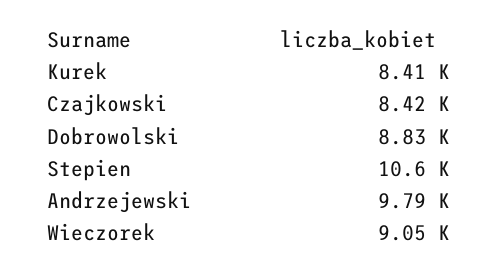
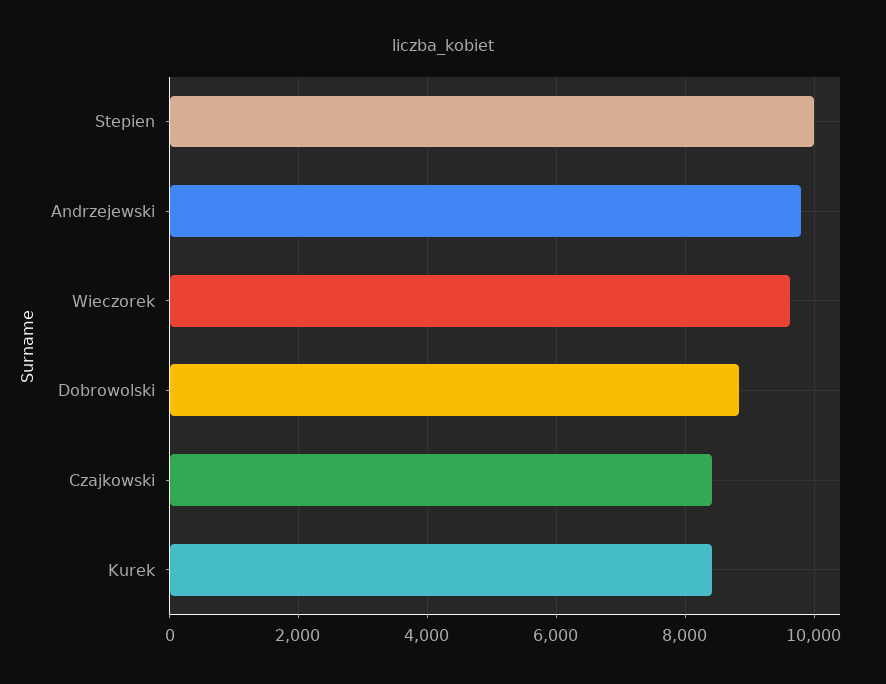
  {
    "Kurek": 8410,
    "Czajkowski": 8420,
    "Dobrowolski": 8830,
-   "Stepien": 10600,
+   "Stepien": 10000,
    "Andrzejewski": 9790,
-   "Wieczorek": 9050
+   "Wieczorek": 9600
  }

